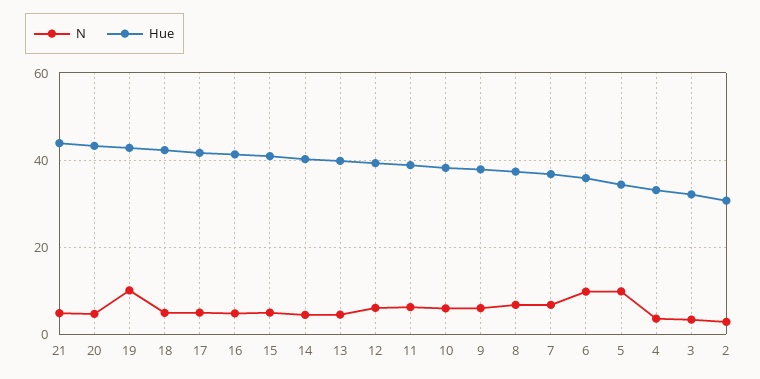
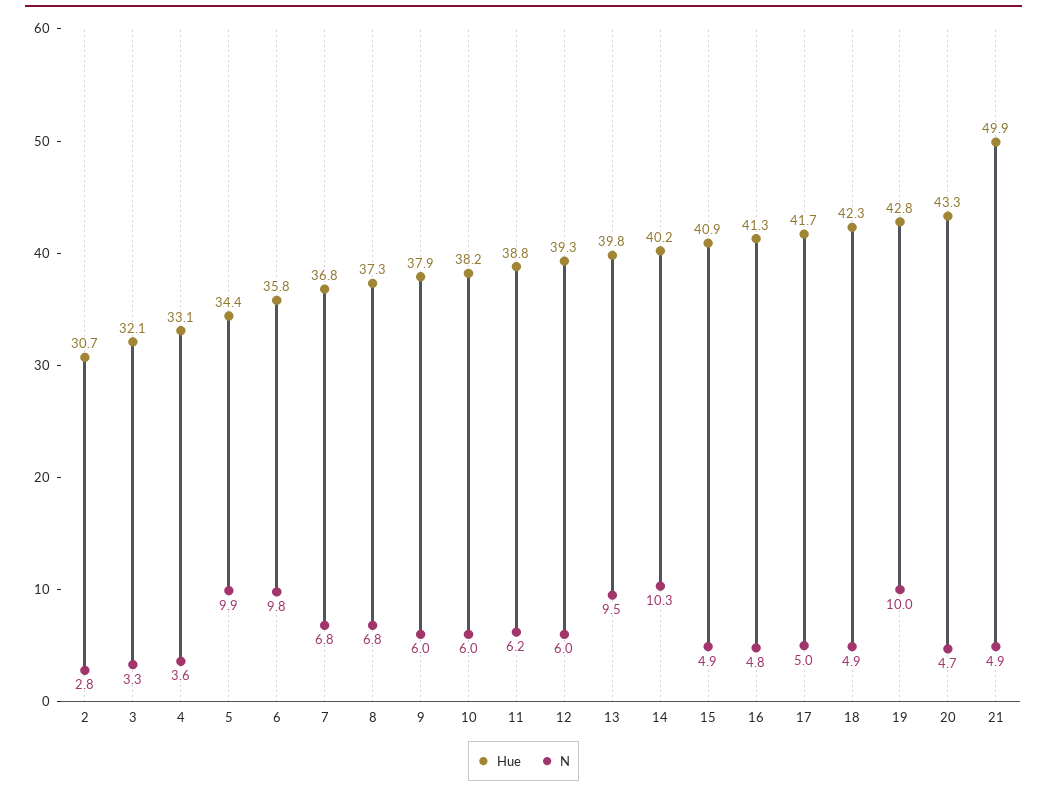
  {
    "N": {
      "21": 4.9,
      "20": 4.7,
      "19": 10,
      "18": 4.9,
      "17": 5,
      "16": 4.8,
      "15": 4.9,
-     "14": 4,
+     "14": 10.3,
-     "13": 4,
+     "13": 9.5,
      "12": 6,
      "11": 6.2,
      "10": 6,
      "9": 6,
      "8": 6.8,
      "7": 6.8,
      "6": 9.8,
      "5": 9.9,
      "4": 3.6,
      "3": 3.3,
      "2": 2.8
    },
    "Hue": {
-     "21": 44,
+     "21": 49.9,
      "20": 43.3,
      "19": 42.8,
      "18": 42.3,
      "17": 41.7,
      "16": 41.3,
      "15": 40.9,
      "14": 40.2,
      "13": 39.8,
      "12": 39.3,
      "11": 38.8,
      "10": 38.2,
      "9": 37.9,
      "8": 37.3,
      "7": 36.8,
      "6": 35.8,
      "5": 34.4,
      "4": 33.1,
      "3": 32.1,
      "2": 30.7
    }
  }

